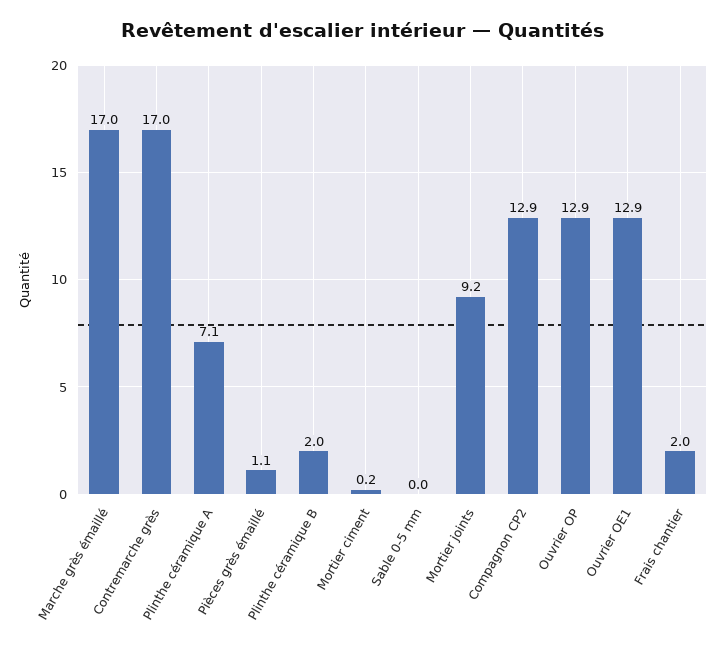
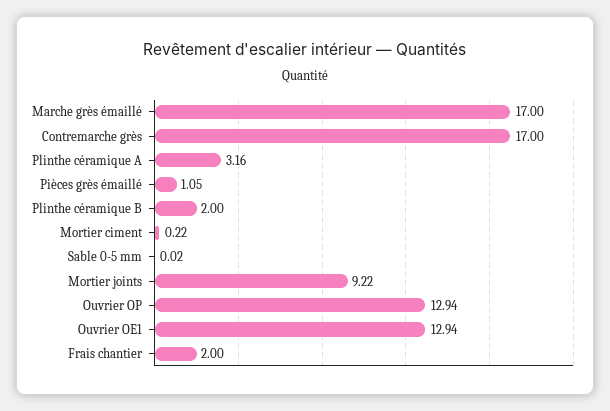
  {
    "Marche grès émaillé": 17,
    "Contremarche grès": 17,
-   "Plinthe céramique A": 7.1,
+   "Plinthe céramique A": 3.16,
    "Pièces grès émaillé": 1.05,
    "Plinthe céramique B": 2,
    "Mortier ciment": 0.22,
    "Sable 0-5 mm": 0.02,
    "Mortier joints": 9.22,
-   "Compagnon CP2": 12.9,
    "Ouvrier OP": 12.94,
    "Ouvrier OE1": 12.94,
    "Frais chantier": 2
  }

